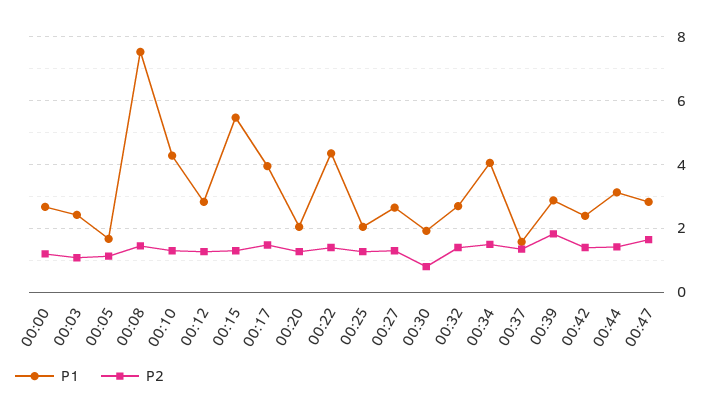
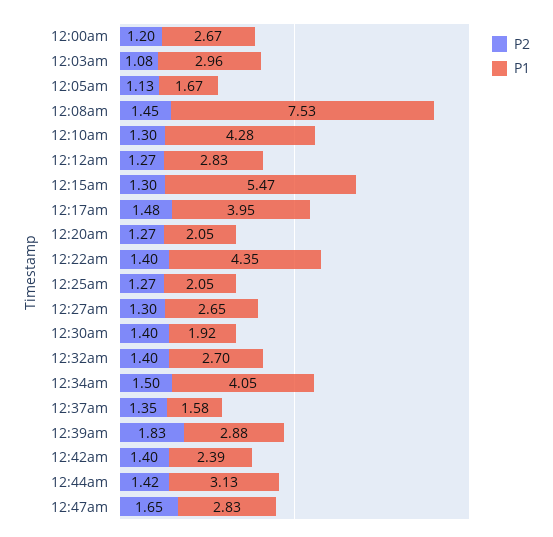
  {
    "P1": {
      "00:00": 2.67,
-     "00:03": 2.4,
+     "00:03": 2.96,
      "00:05": 1.67,
      "00:08": 7.53,
      "00:10": 4.28,
      "00:12": 2.83,
      "00:15": 5.47,
      "00:17": 3.95,
      "00:20": 2.05,
      "00:22": 4.35,
      "00:25": 2.05,
      "00:27": 2.65,
      "00:30": 1.92,
      "00:32": 2.7,
      "00:34": 4.05,
      "00:37": 1.58,
      "00:39": 2.88,
      "00:42": 2.39,
      "00:44": 3.13,
      "00:47": 2.83
    },
    "P2": {
      "00:00": 1.2,
      "00:03": 1.08,
      "00:05": 1.13,
      "00:08": 1.45,
      "00:10": 1.3,
      "00:12": 1.27,
      "00:15": 1.3,
      "00:17": 1.48,
      "00:20": 1.27,
      "00:22": 1.4,
      "00:25": 1.27,
      "00:27": 1.3,
-     "00:30": 0.8,
+     "00:30": 1.4,
      "00:32": 1.4,
      "00:34": 1.5,
      "00:37": 1.35,
      "00:39": 1.83,
      "00:42": 1.4,
      "00:44": 1.42,
      "00:47": 1.65
    }
  }

